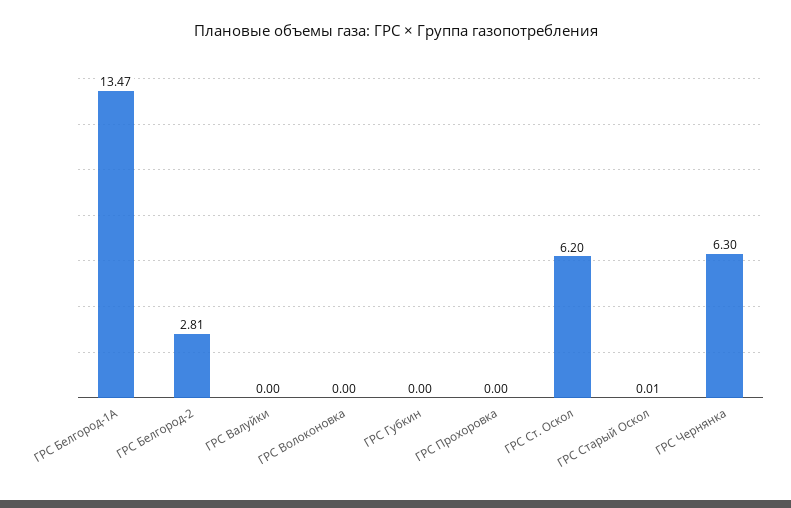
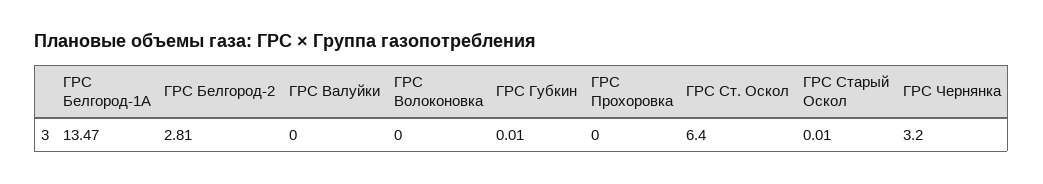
  {
    "ГРС Белгород-1А": 13.47,
    "ГРС Белгород-2": 2.81,
    "ГРС Валуйки": 0,
    "ГРС Волоконовка": 0,
-   "ГРС Губкин": 0,
+   "ГРС Губкин": 0.01,
    "ГРС Прохоровка": 0,
-   "ГРС Ст. Оскол": 6.2,
+   "ГРС Ст. Оскол": 6.4,
    "ГРС Старый Оскол": 0.01,
-   "ГРС Чернянка": 6.3
+   "ГРС Чернянка": 3.2
  }

